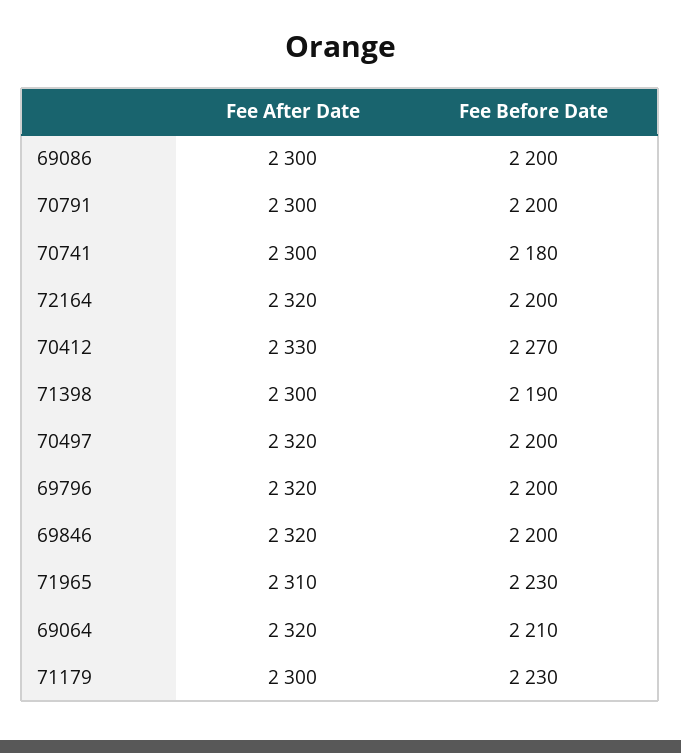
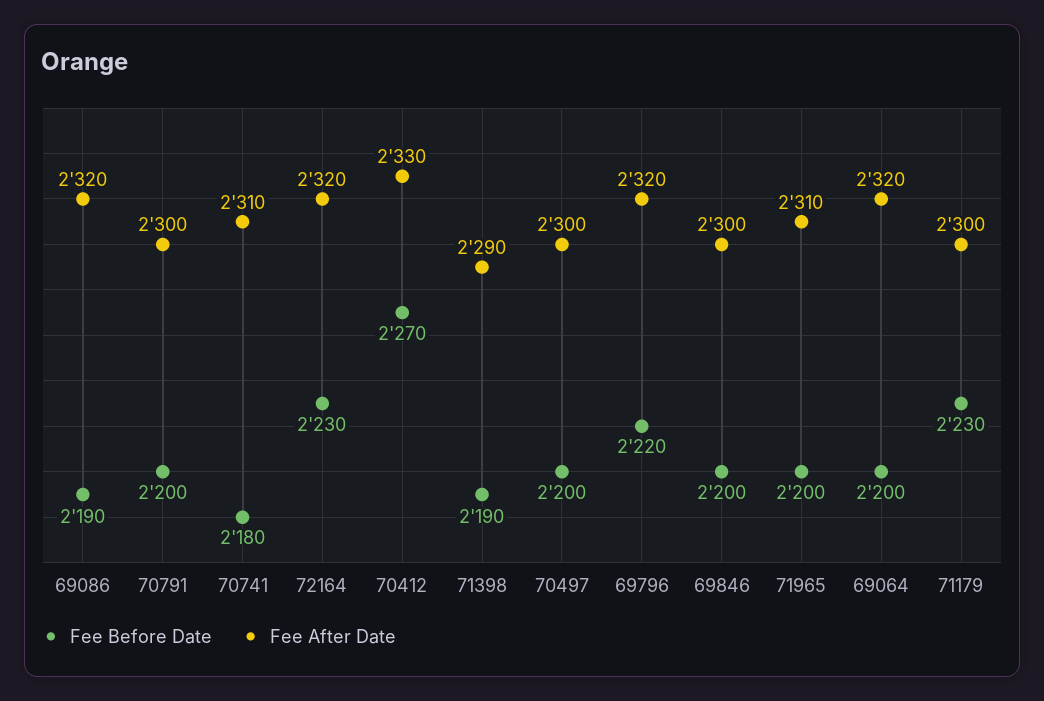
  {
    "Fee After Date": {
-     "69086": 2300,
+     "69086": 2320,
      "70791": 2300,
-     "70741": 2300,
+     "70741": 2310,
      "72164": 2320,
      "70412": 2330,
-     "71398": 2300,
+     "71398": 2290,
-     "70497": 2320,
+     "70497": 2300,
      "69796": 2320,
-     "69846": 2320,
+     "69846": 2300,
      "71965": 2310,
      "69064": 2320,
      "71179": 2300
    },
    "Fee Before Date": {
-     "69086": 2200,
+     "69086": 2190,
      "70791": 2200,
      "70741": 2180,
-     "72164": 2200,
+     "72164": 2230,
      "70412": 2270,
      "71398": 2190,
      "70497": 2200,
-     "69796": 2200,
+     "69796": 2220,
      "69846": 2200,
-     "71965": 2230,
+     "71965": 2200,
-     "69064": 2210,
+     "69064": 2200,
      "71179": 2230
    }
  }

